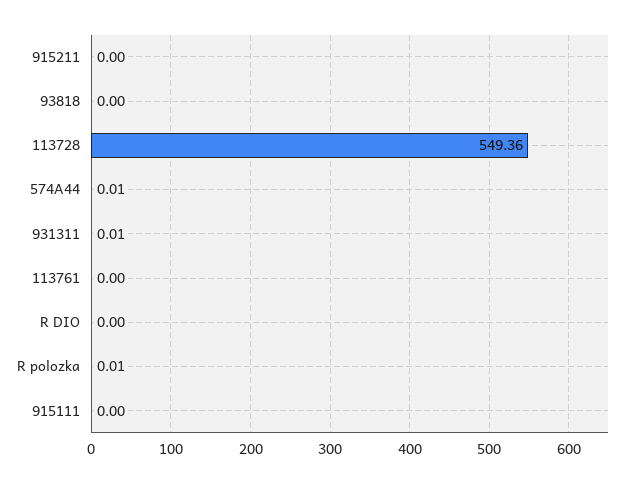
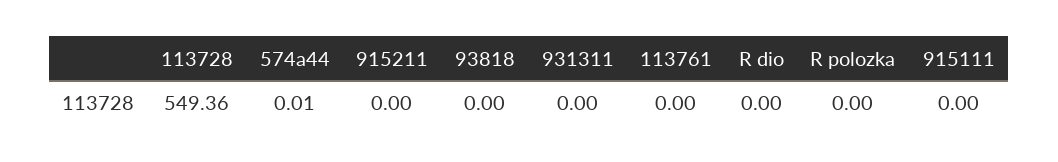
  {
    "915211": 0,
    "93818": 0,
    "113728": 549.36,
    "574A44": 0.01,
-   "931311": 0.01,
+   "931311": 0,
    "113761": 0,
    "R DIO": 0,
-   "R polozka": 0.01,
+   "R polozka": 0,
    "915111": 0
  }

